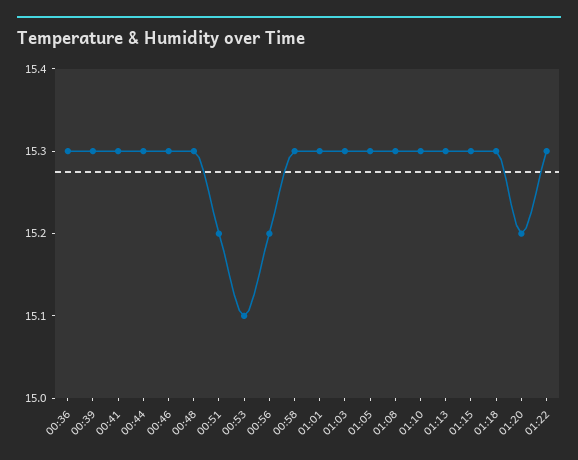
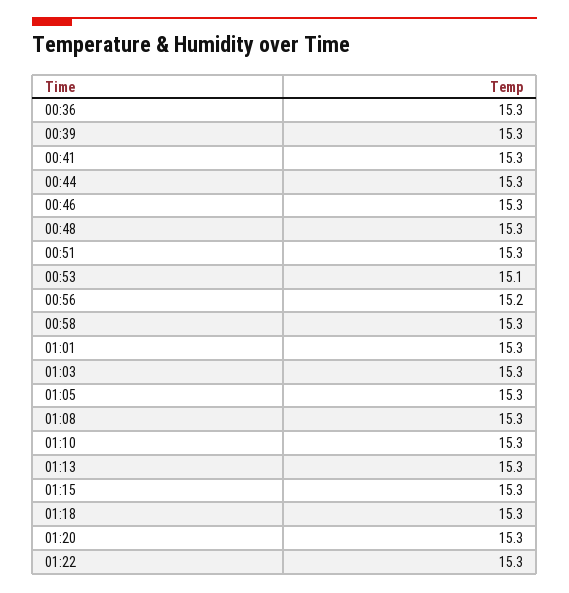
  {
    "00:36": 15.3,
    "00:39": 15.3,
    "00:41": 15.3,
    "00:44": 15.3,
    "00:46": 15.3,
    "00:48": 15.3,
-   "00:51": 15.2,
+   "00:51": 15.3,
    "00:53": 15.1,
    "00:56": 15.2,
    "00:58": 15.3,
    "01:01": 15.3,
    "01:03": 15.3,
    "01:05": 15.3,
    "01:08": 15.3,
    "01:10": 15.3,
    "01:13": 15.3,
    "01:15": 15.3,
    "01:18": 15.3,
-   "01:20": 15.2,
+   "01:20": 15.3,
    "01:22": 15.3
  }

